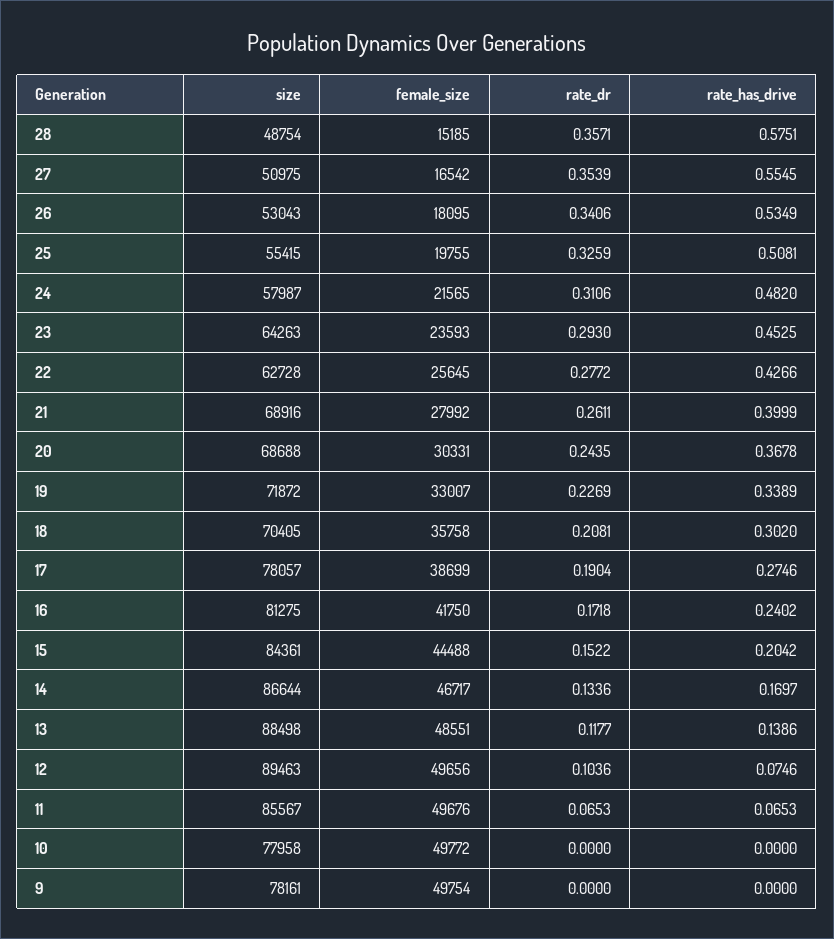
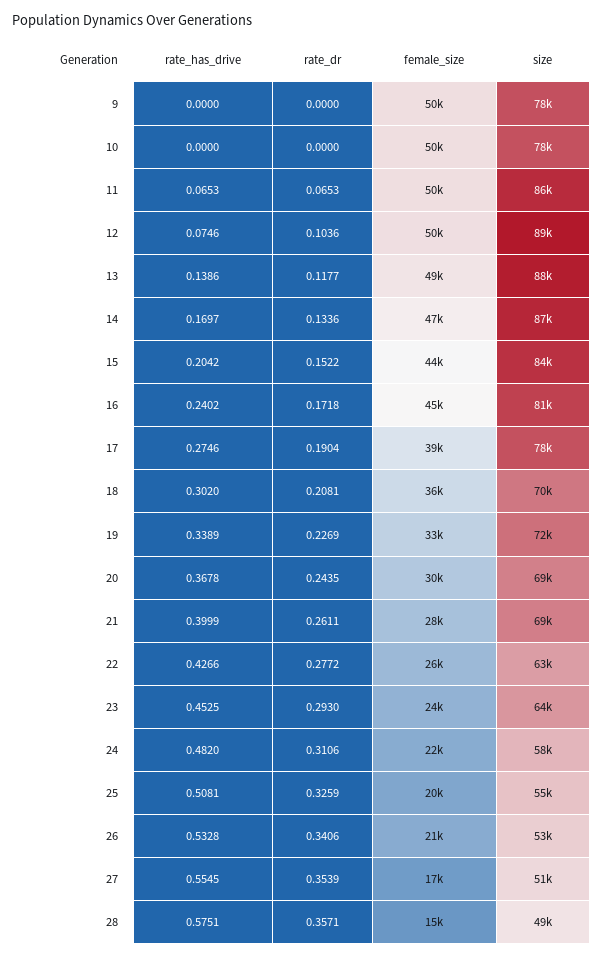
  {
    "size": {
      "28": 48754,
      "27": 50975,
      "26": 53043,
      "25": 55415,
      "24": 57987,
      "23": 64263,
      "22": 62728,
      "21": 68916,
      "20": 68688,
      "19": 71872,
      "18": 70405,
      "17": 78057,
      "16": 81275,
      "15": 84361,
      "14": 86644,
      "13": 88498,
      "12": 89463,
      "11": 85567,
      "10": 77958,
      "9": 78161
    },
    "female_size": {
      "28": 15185,
      "27": 16542,
-     "26": 18095,
+     "26": 21000,
      "25": 19755,
      "24": 21565,
      "23": 23593,
      "22": 25645,
      "21": 27992,
      "20": 30331,
      "19": 33007,
      "18": 35758,
      "17": 38699,
-     "16": 41750,
+     "16": 45000,
      "15": 44488,
      "14": 46717,
      "13": 48551,
      "12": 49656,
      "11": 49676,
      "10": 49772,
      "9": 49754
    },
    "rate_dr": {
      "28": 0.3571,
      "27": 0.3539,
      "26": 0.3406,
      "25": 0.3259,
      "24": 0.3106,
      "23": 0.293,
      "22": 0.2772,
      "21": 0.2611,
      "20": 0.2435,
      "19": 0.2269,
      "18": 0.2081,
      "17": 0.1904,
      "16": 0.1718,
      "15": 0.1522,
      "14": 0.1336,
      "13": 0.1177,
      "12": 0.1036,
      "11": 0.0653,
      "10": 0,
      "9": 0
    },
    "rate_has_drive": {
      "28": 0.5751,
      "27": 0.5545,
-     "26": 0.5349,
+     "26": 0.5328,
      "25": 0.5081,
      "24": 0.482,
      "23": 0.4525,
      "22": 0.4266,
      "21": 0.3999,
      "20": 0.3678,
      "19": 0.3389,
      "18": 0.302,
      "17": 0.2746,
      "16": 0.2402,
      "15": 0.2042,
      "14": 0.1697,
      "13": 0.1386,
      "12": 0.0746,
      "11": 0.0653,
      "10": 0,
      "9": 0
    }
  }

